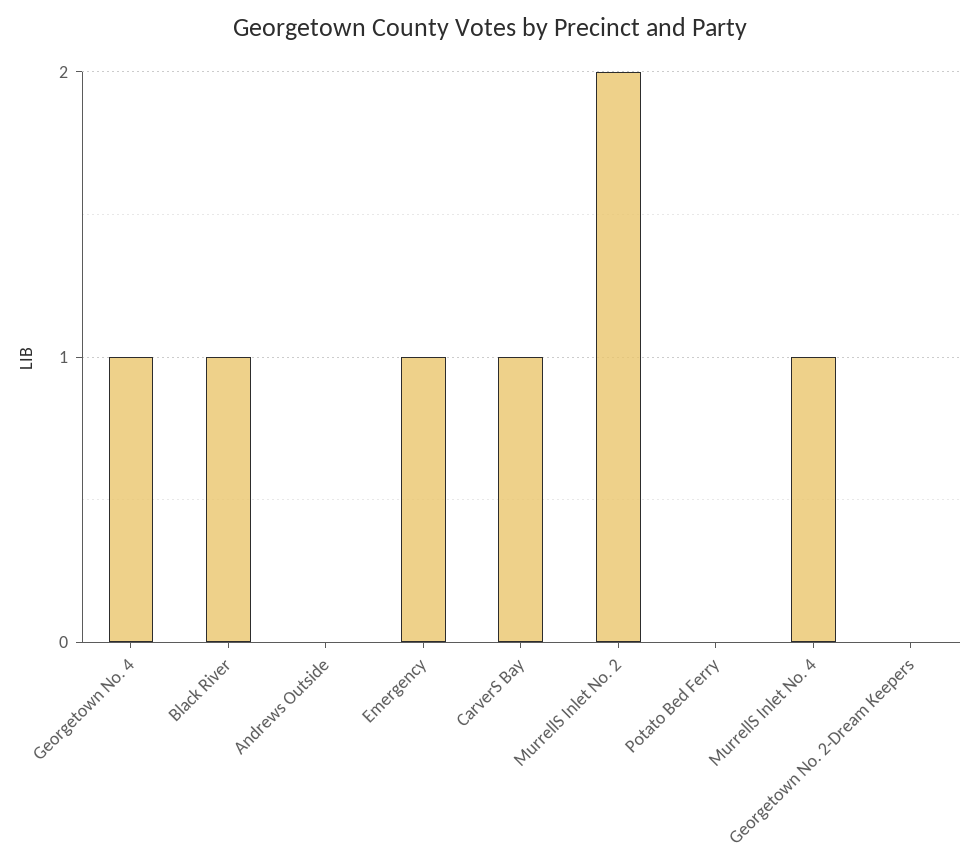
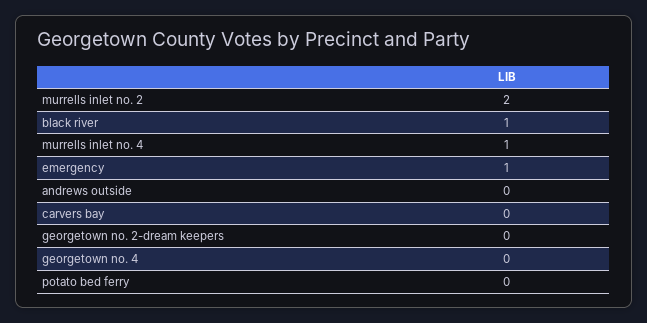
  {
-   "Georgetown No. 4": 1,
+   "Georgetown No. 4": 0,
    "Black River": 1,
    "Andrews Outside": 0,
    "Emergency": 1,
-   "CarverS Bay": 1,
+   "CarverS Bay": 0,
    "MurrellS Inlet No. 2": 2,
    "Potato Bed Ferry": 0,
    "MurrellS Inlet No. 4": 1,
    "Georgetown No. 2-Dream Keepers": 0
  }

